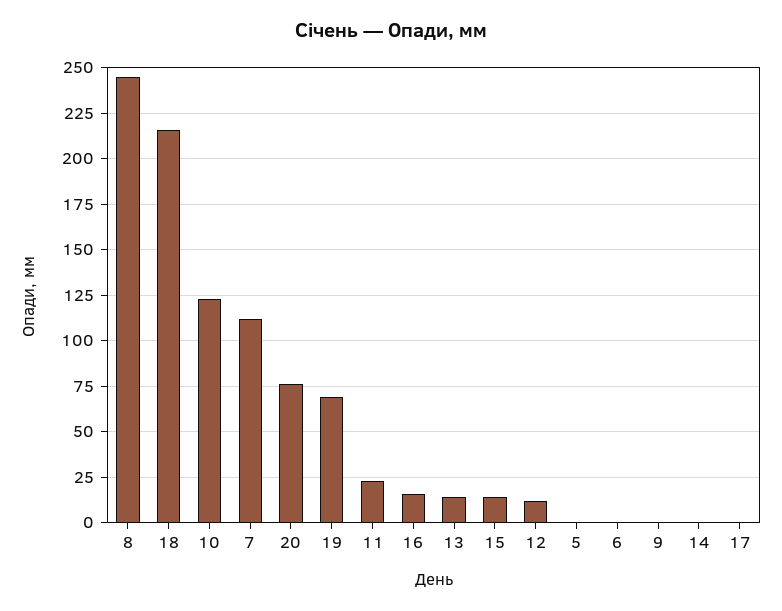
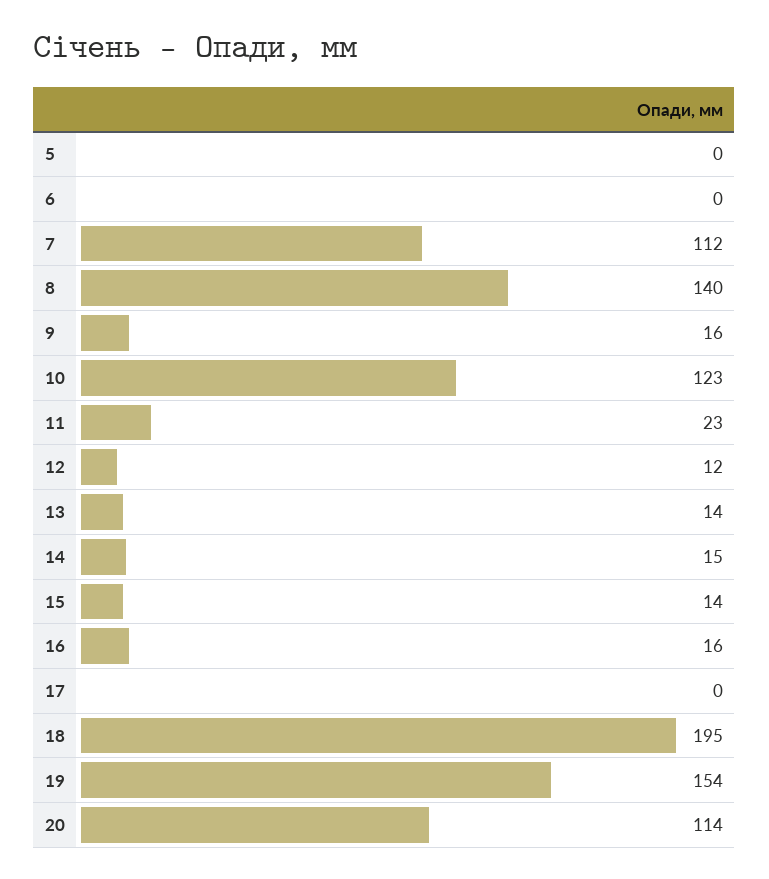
  {
-   "8": 245,
+   "8": 140,
-   "18": 215,
+   "18": 195,
    "10": 123,
    "7": 112,
-   "20": 75,
+   "20": 114,
-   "19": 70,
+   "19": 154,
    "11": 23,
    "16": 16,
    "13": 14,
    "15": 14,
    "12": 12,
    "5": 0,
    "6": 0,
-   "9": 0,
+   "9": 16,
-   "14": 0,
+   "14": 15,
    "17": 0
  }

